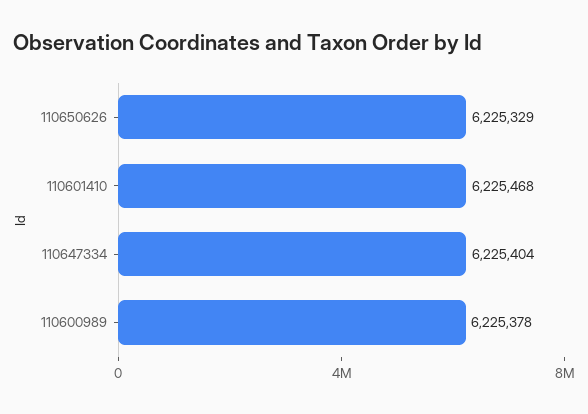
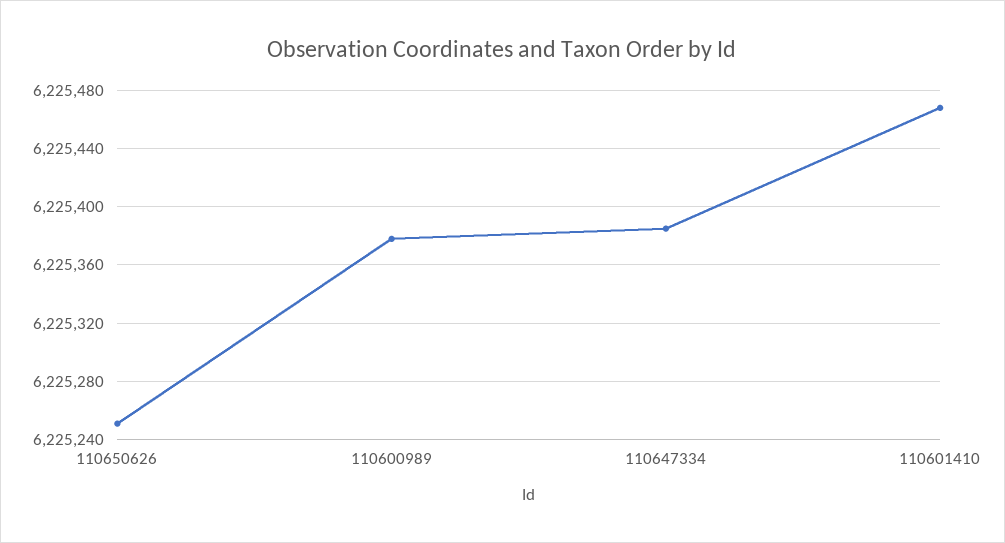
  {
-   "110650626": 6225329,
+   "110650626": 6225250,
    "110601410": 6225468,
-   "110647334": 6225404,
+   "110647334": 6225385,
    "110600989": 6225378
  }

